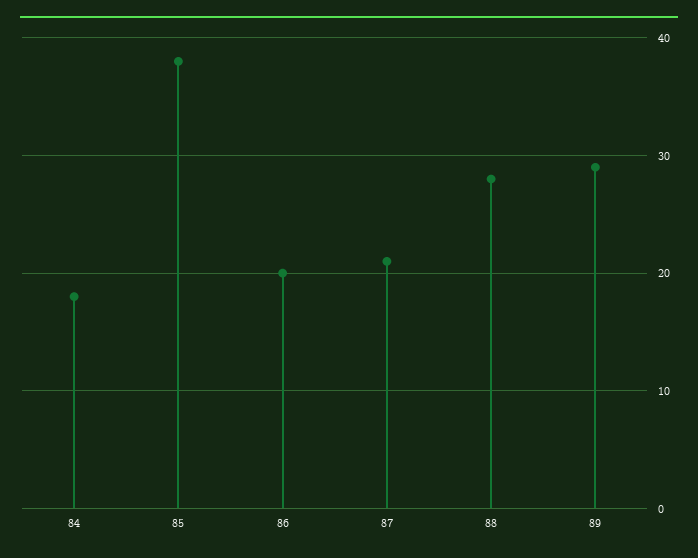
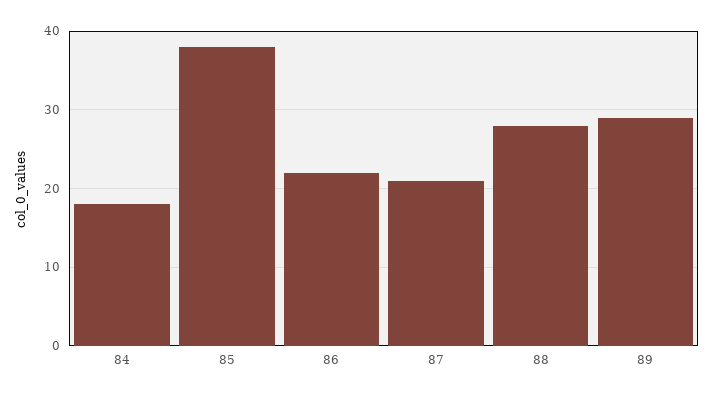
  {
    "84": 18,
    "85": 38,
-   "86": 20,
+   "86": 22,
    "87": 21,
    "88": 28,
    "89": 29
  }

